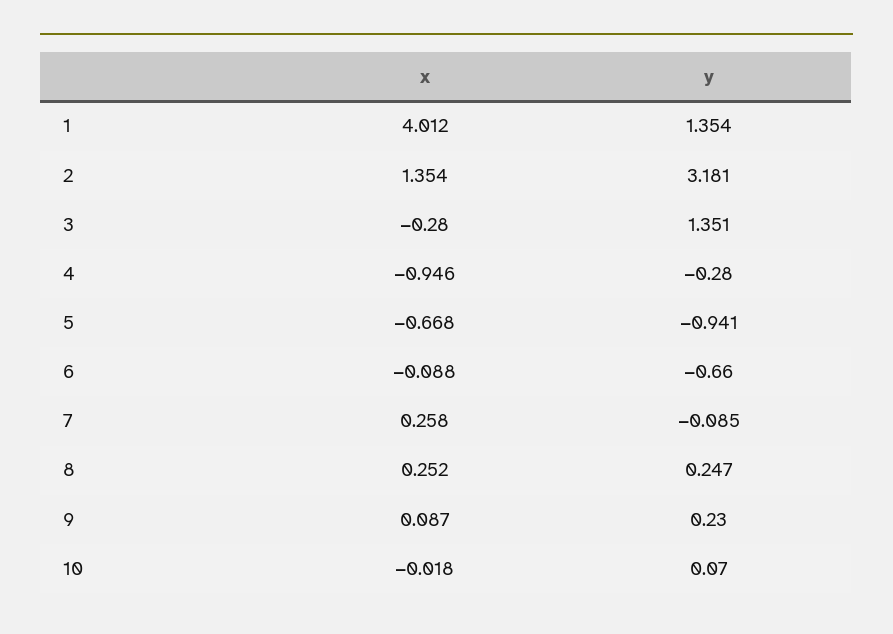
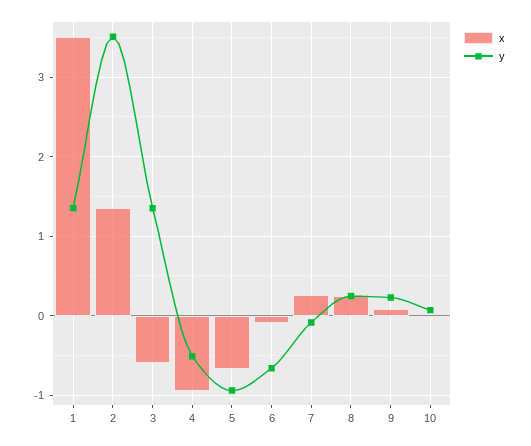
  {
    "x": {
-     "1": 4.012,
+     "1": 3.5,
      "2": 1.354,
-     "3": -0.28,
+     "3": -0.6,
      "4": -0.946,
      "5": -0.668,
      "6": -0.088,
      "7": 0.258,
      "8": 0.252,
      "9": 0.087,
      "10": -0.018
    },
    "y": {
      "1": 1.354,
-     "2": 3.181,
+     "2": 3.5,
      "3": 1.351,
-     "4": -0.28,
+     "4": -0.5,
      "5": -0.941,
      "6": -0.66,
      "7": -0.085,
      "8": 0.247,
      "9": 0.23,
      "10": 0.07
    }
  }

